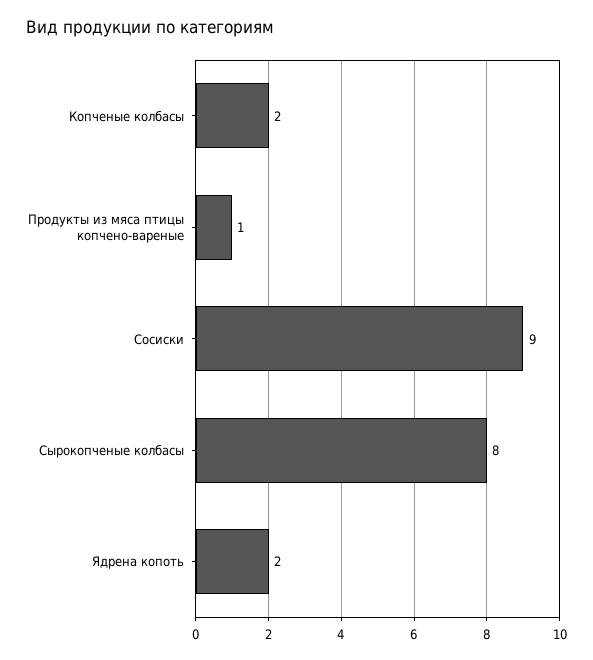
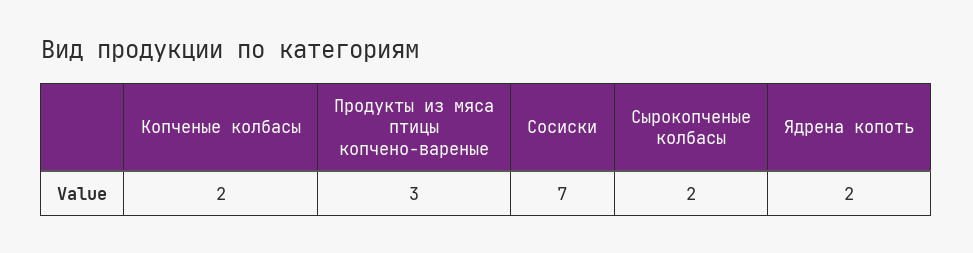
  {
    "Копченые колбасы": 2,
-   "Продукты из мяса птицы копчено-вареные": 1,
+   "Продукты из мяса птицы копчено-вареные": 3,
-   "Сосиски": 9,
+   "Сосиски": 7,
-   "Сырокопченые колбасы": 8,
+   "Сырокопченые колбасы": 2,
    "Ядрена копоть": 2
  }

